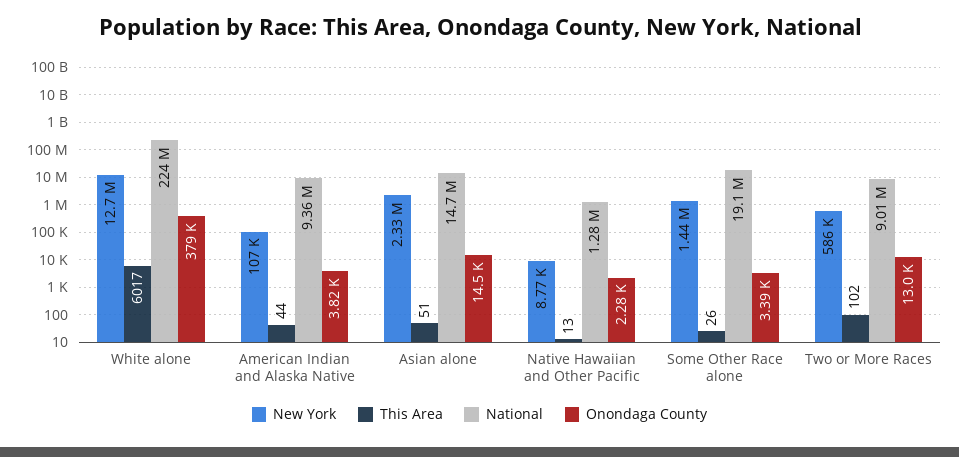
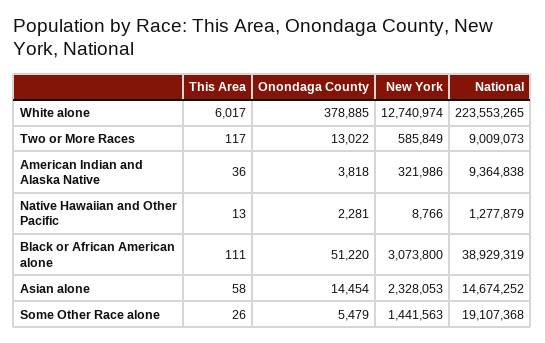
  {
    "New York": {
      "White alone": 12740974,
-     "American Indian and Alaska Native": 107000,
+     "American Indian and Alaska Native": 321986,
      "Asian alone": 2328053,
      "Native Hawaiian and Other Pacific": 8766,
      "Some Other Race alone": 1441563,
-     "Two or More Races": 585849
+     "Two or More Races": 585849,
+     "Black or African American alone": 3073800
    },
    "This Area": {
      "White alone": 6017,
-     "American Indian and Alaska Native": 44,
+     "American Indian and Alaska Native": 36,
-     "Asian alone": 51,
+     "Asian alone": 58,
      "Native Hawaiian and Other Pacific": 13,
      "Some Other Race alone": 26,
-     "Two or More Races": 102
+     "Two or More Races": 117,
+     "Black or African American alone": 111
    },
    "National": {
      "White alone": 223553265,
      "American Indian and Alaska Native": 9364838,
      "Asian alone": 14674252,
      "Native Hawaiian and Other Pacific": 1277879,
      "Some Other Race alone": 19107368,
-     "Two or More Races": 9009073
+     "Two or More Races": 9009073,
+     "Black or African American alone": 38929319
    },
    "Onondaga County": {
      "White alone": 378885,
      "American Indian and Alaska Native": 3818,
      "Asian alone": 14454,
      "Native Hawaiian and Other Pacific": 2281,
-     "Some Other Race alone": 3390,
+     "Some Other Race alone": 5479,
-     "Two or More Races": 13022
+     "Two or More Races": 13022,
+     "Black or African American alone": 51220
    }
  }

